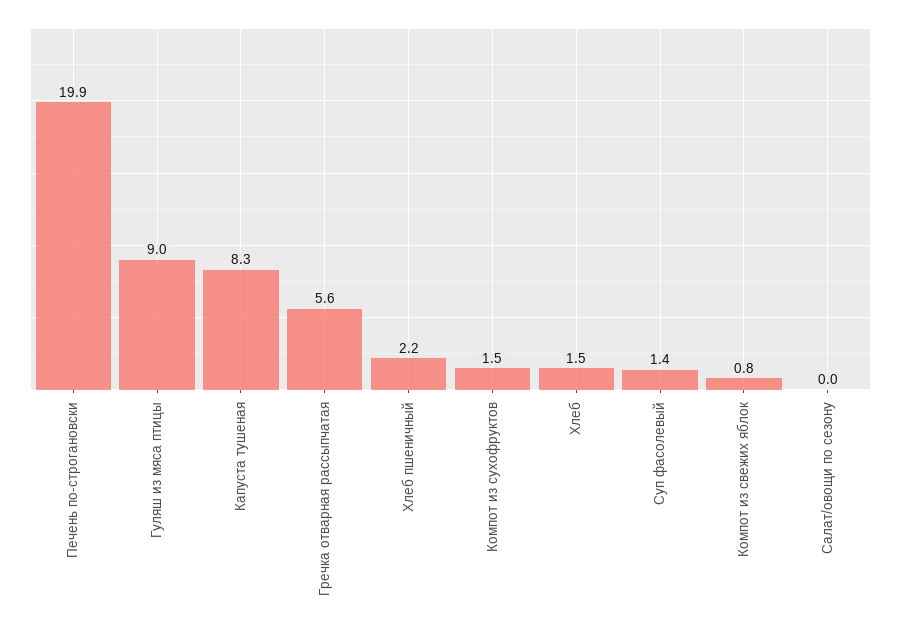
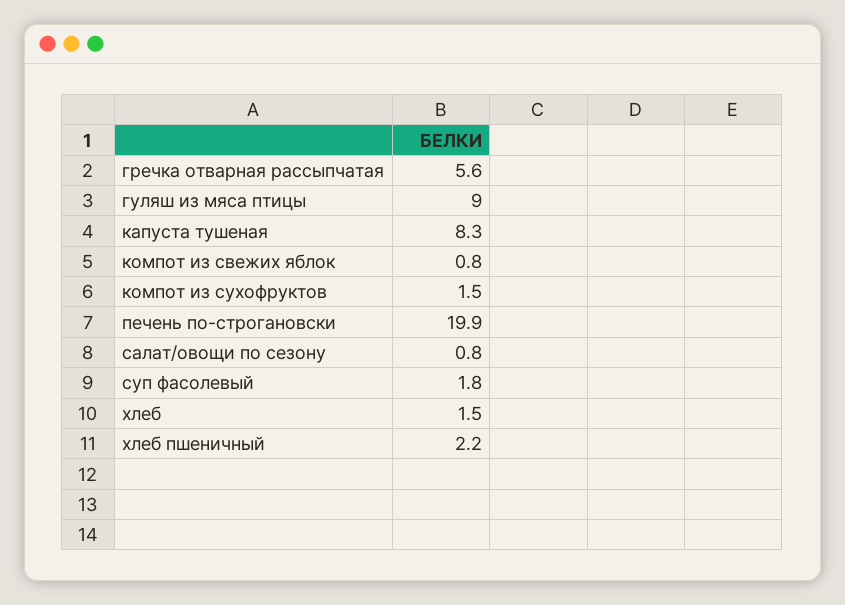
  {
    "Печень по-строгановски": 19.9,
    "Гуляш из мяса птицы": 9,
    "Капуста тушеная": 8.3,
    "Гречка отварная рассыпчатая": 5.6,
    "Хлеб пшеничный": 2.2,
    "Компот из сухофруктов": 1.5,
    "Хлеб": 1.5,
-   "Суп фасолевый": 1.4,
+   "Суп фасолевый": 1.8,
    "Компот из свежих яблок": 0.8,
-   "Салат/овощи по сезону": 0
+   "Салат/овощи по сезону": 0.8
  }

